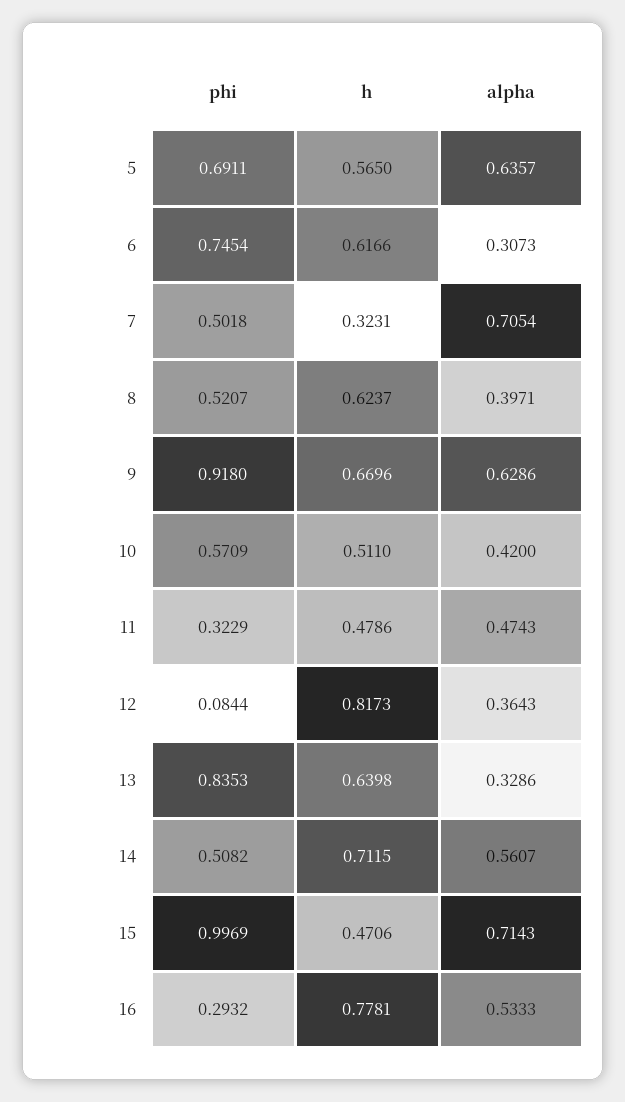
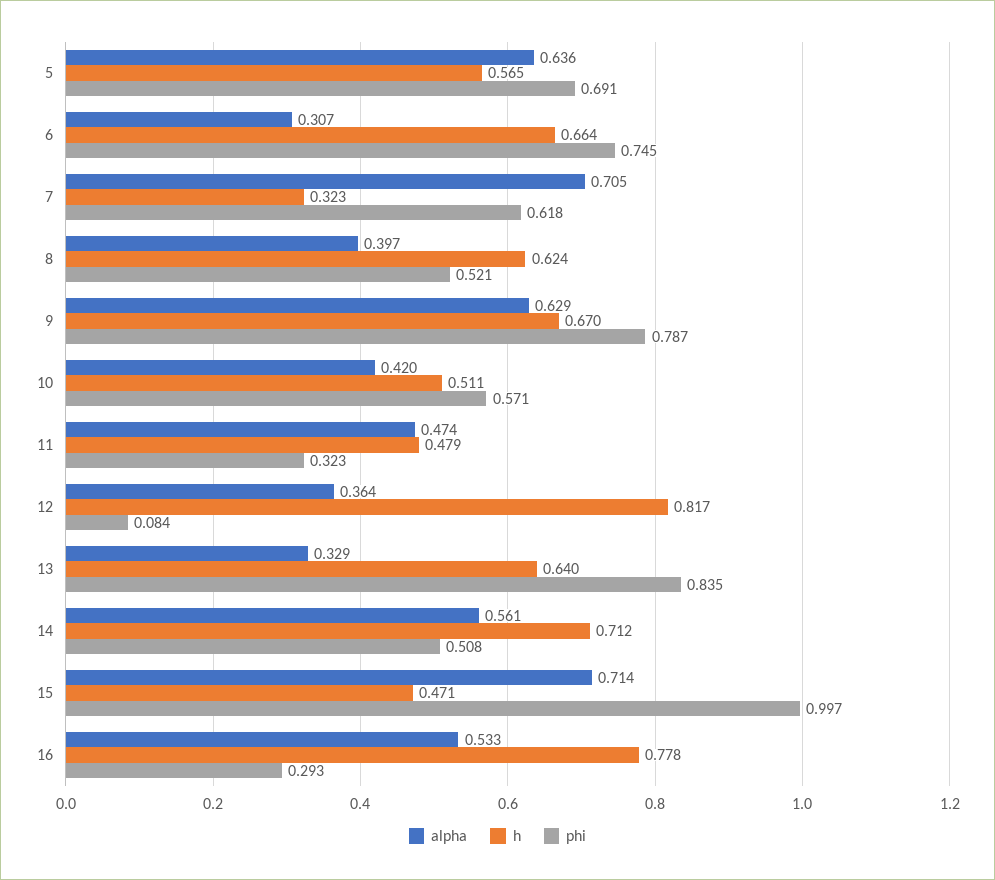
  {
    "phi": {
      "5": 0.6911,
      "6": 0.7454,
-     "7": 0.5018,
+     "7": 0.618,
      "8": 0.5207,
-     "9": 0.918,
+     "9": 0.787,
      "10": 0.5709,
      "11": 0.3229,
      "12": 0.0844,
      "13": 0.8353,
      "14": 0.5082,
      "15": 0.9969,
      "16": 0.2932
    },
    "h": {
      "5": 0.565,
-     "6": 0.6166,
+     "6": 0.664,
      "7": 0.3231,
      "8": 0.6237,
      "9": 0.6696,
      "10": 0.511,
      "11": 0.4786,
      "12": 0.8173,
      "13": 0.6398,
      "14": 0.7115,
      "15": 0.4706,
      "16": 0.7781
    },
    "alpha": {
      "5": 0.6357,
      "6": 0.3073,
      "7": 0.7054,
      "8": 0.3971,
      "9": 0.6286,
      "10": 0.42,
      "11": 0.4743,
      "12": 0.3643,
      "13": 0.3286,
      "14": 0.5607,
      "15": 0.7143,
      "16": 0.5333
    }
  }

